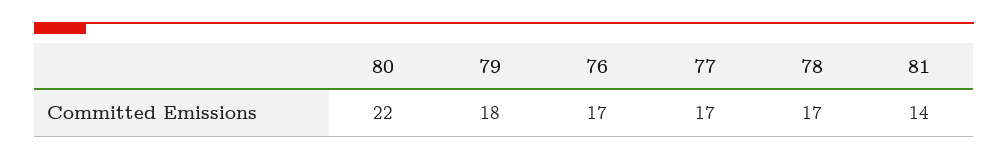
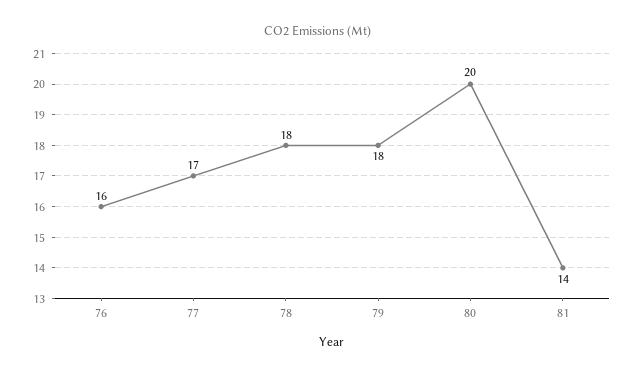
  {
-   "80": 22,
+   "80": 20,
    "79": 18,
-   "76": 17,
+   "76": 16,
    "77": 17,
-   "78": 17,
+   "78": 18,
    "81": 14
  }

